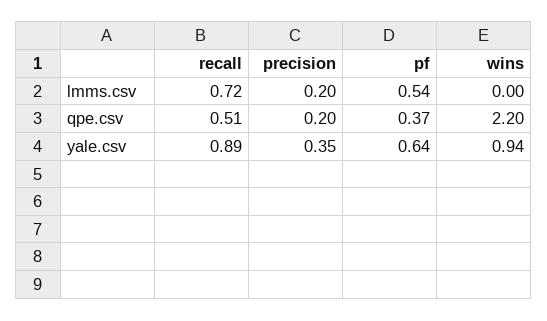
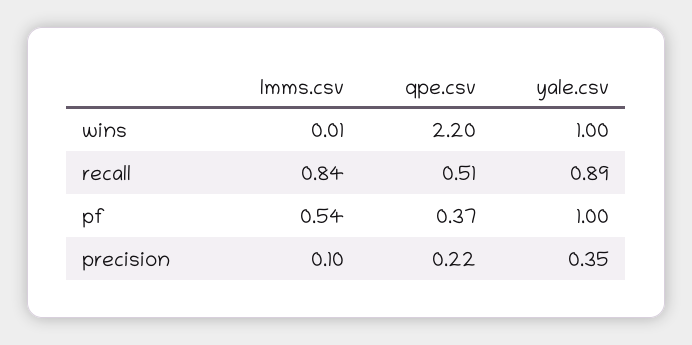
  {
    "recall": {
-     "lmms.csv": 0.72,
+     "lmms.csv": 0.84,
      "qpe.csv": 0.51,
      "yale.csv": 0.89
    },
    "precision": {
-     "lmms.csv": 0.2,
+     "lmms.csv": 0.1,
-     "qpe.csv": 0.2,
+     "qpe.csv": 0.22,
      "yale.csv": 0.35
    },
    "pf": {
      "lmms.csv": 0.54,
      "qpe.csv": 0.37,
-     "yale.csv": 0.64
+     "yale.csv": 1
    },
    "wins": {
-     "lmms.csv": 0,
+     "lmms.csv": 0.01,
      "qpe.csv": 2.2,
-     "yale.csv": 0.94
+     "yale.csv": 1
    }
  }

